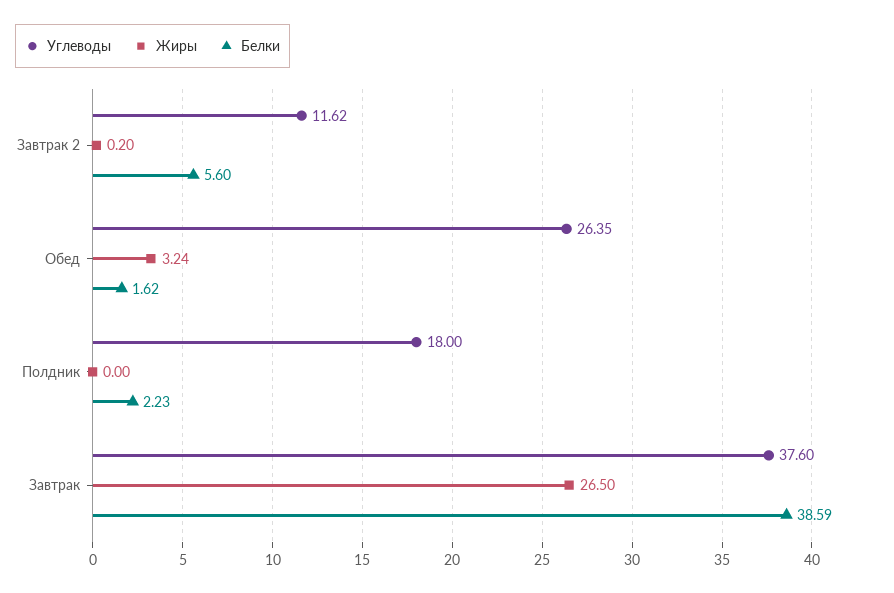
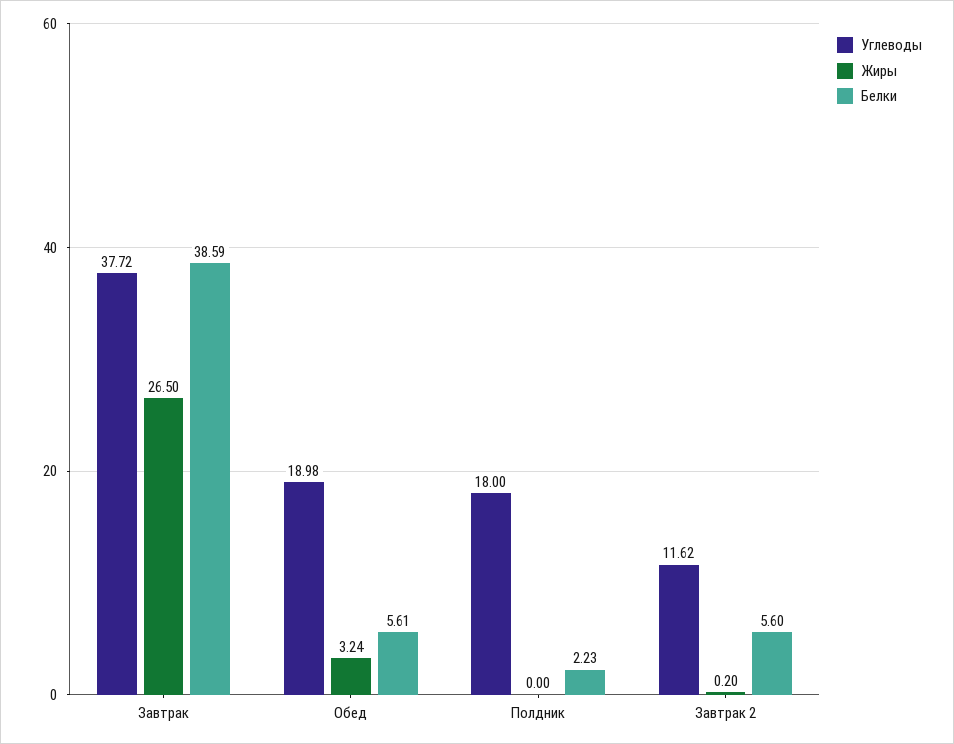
  {
    "Углеводы": {
      "Завтрак 2": 11.62,
-     "Обед": 26.35,
+     "Обед": 18.98,
      "Полдник": 18,
-     "Завтрак": 37.6
+     "Завтрак": 37.72
    },
    "Жиры": {
      "Завтрак 2": 0.2,
      "Обед": 3.24,
      "Полдник": 0,
      "Завтрак": 26.5
    },
    "Белки": {
      "Завтрак 2": 5.6,
-     "Обед": 1.62,
+     "Обед": 5.61,
      "Полдник": 2.23,
      "Завтрак": 38.59
    }
  }

